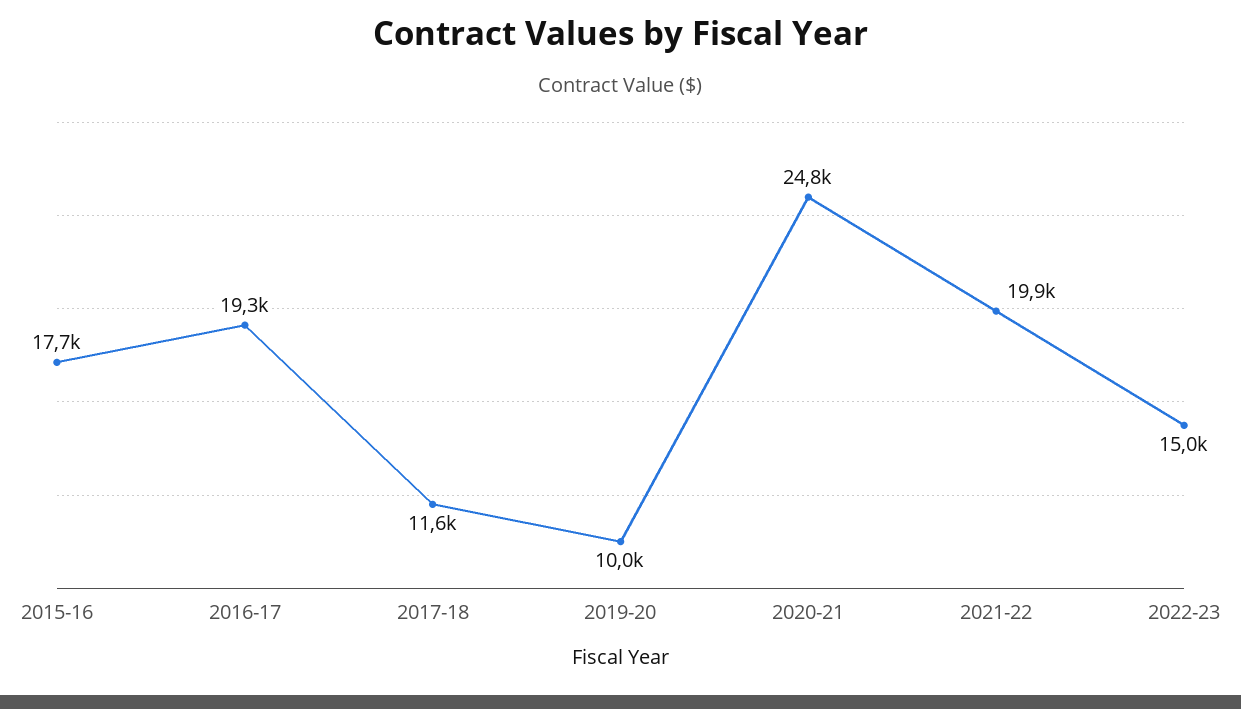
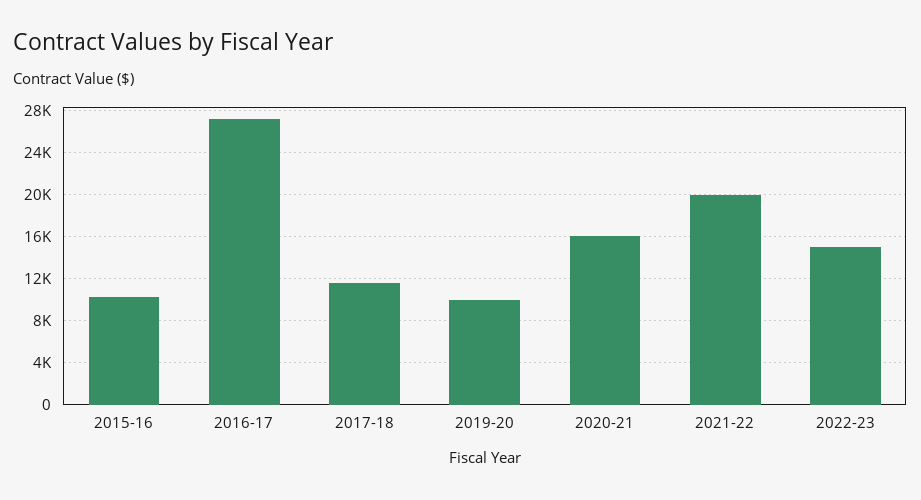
  {
-   "2015-16": 17700,
+   "2015-16": 10000,
-   "2016-17": 19300,
+   "2016-17": 27000,
    "2017-18": 11600,
    "2019-20": 10000,
-   "2020-21": 24800,
+   "2020-21": 16000,
    "2021-22": 19900,
    "2022-23": 15000
  }

